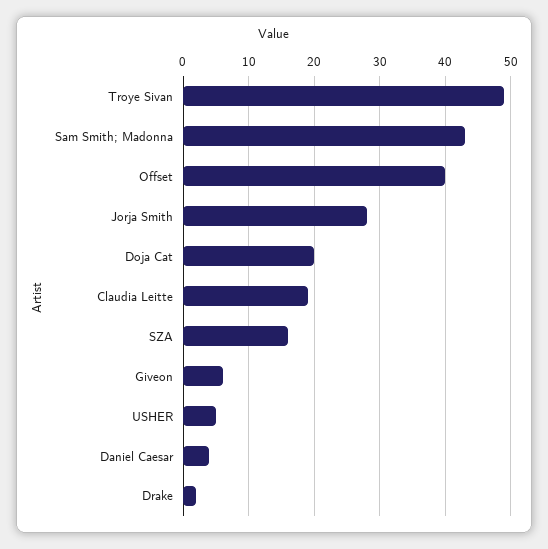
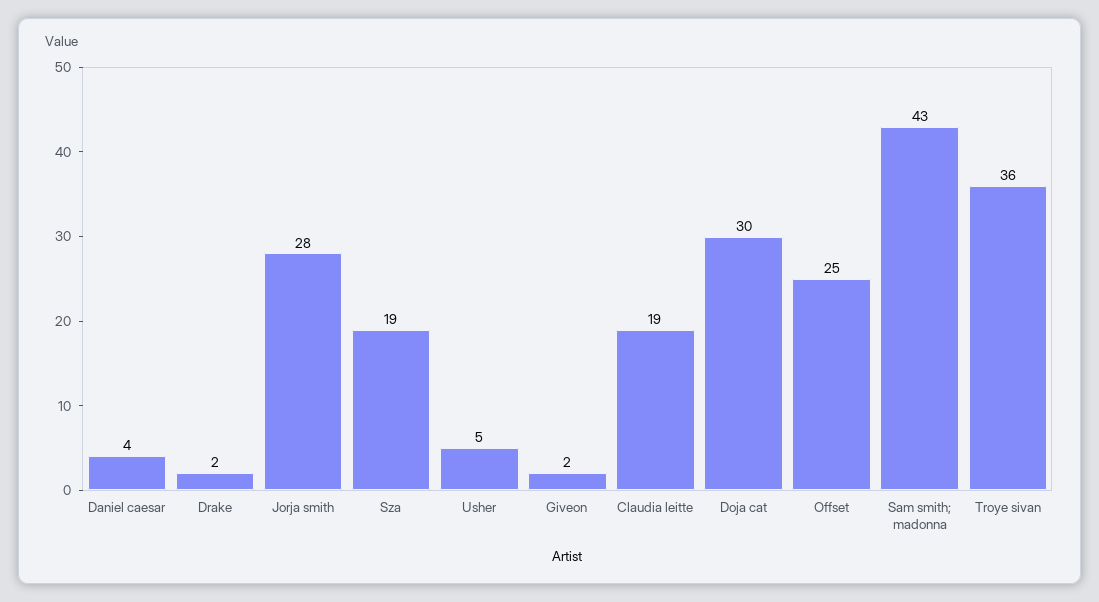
  {
-   "Troye Sivan": 49,
+   "Troye Sivan": 36,
    "Sam Smith; Madonna": 43,
-   "Offset": 40,
+   "Offset": 25,
    "Jorja Smith": 28,
-   "Doja Cat": 20,
+   "Doja Cat": 30,
    "Claudia Leitte": 19,
-   "SZA": 16,
+   "SZA": 19,
-   "Giveon": 6,
+   "Giveon": 2,
    "USHER": 5,
    "Daniel Caesar": 4,
    "Drake": 2
  }

